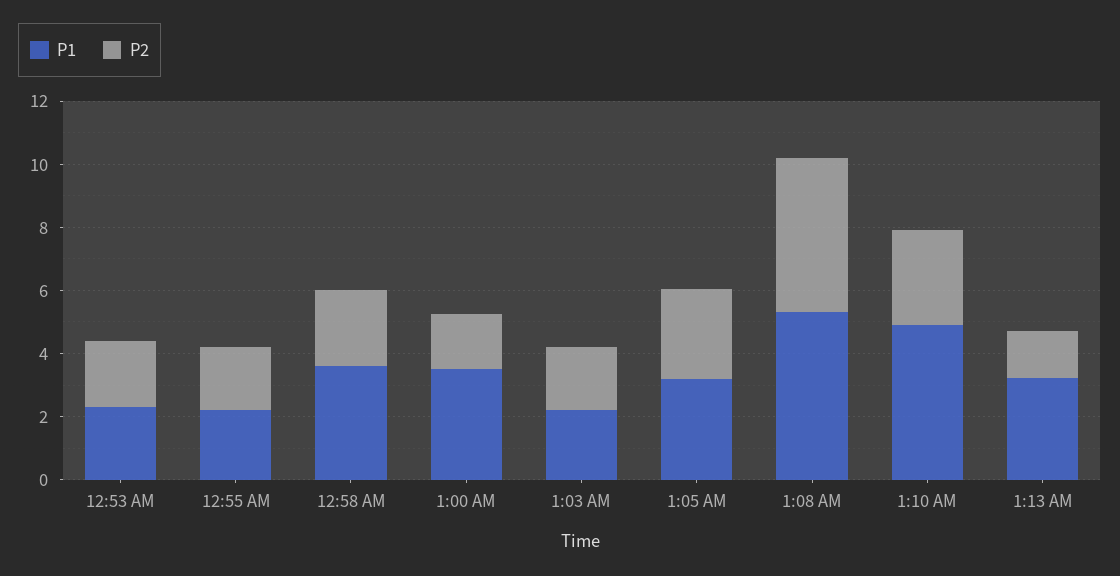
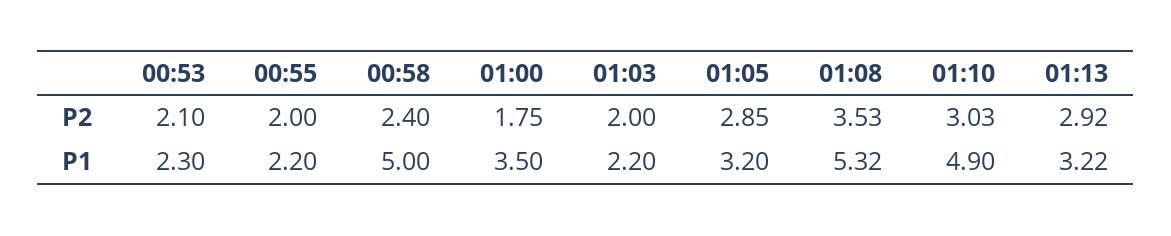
  {
    "P1": {
      "12:53 AM": 2.3,
      "12:55 AM": 2.2,
-     "12:58 AM": 3.5,
+     "12:58 AM": 5,
      "1:00 AM": 3.5,
      "1:03 AM": 2.2,
      "1:05 AM": 3.2,
      "1:08 AM": 5.32,
      "1:10 AM": 4.9,
      "1:13 AM": 3.22
    },
    "P2": {
      "12:53 AM": 2.1,
      "12:55 AM": 2,
      "12:58 AM": 2.4,
      "1:00 AM": 1.75,
      "1:03 AM": 2,
      "1:05 AM": 2.85,
-     "1:08 AM": 5,
+     "1:08 AM": 3.53,
      "1:10 AM": 3.03,
-     "1:13 AM": 1.5
+     "1:13 AM": 2.92
    }
  }

